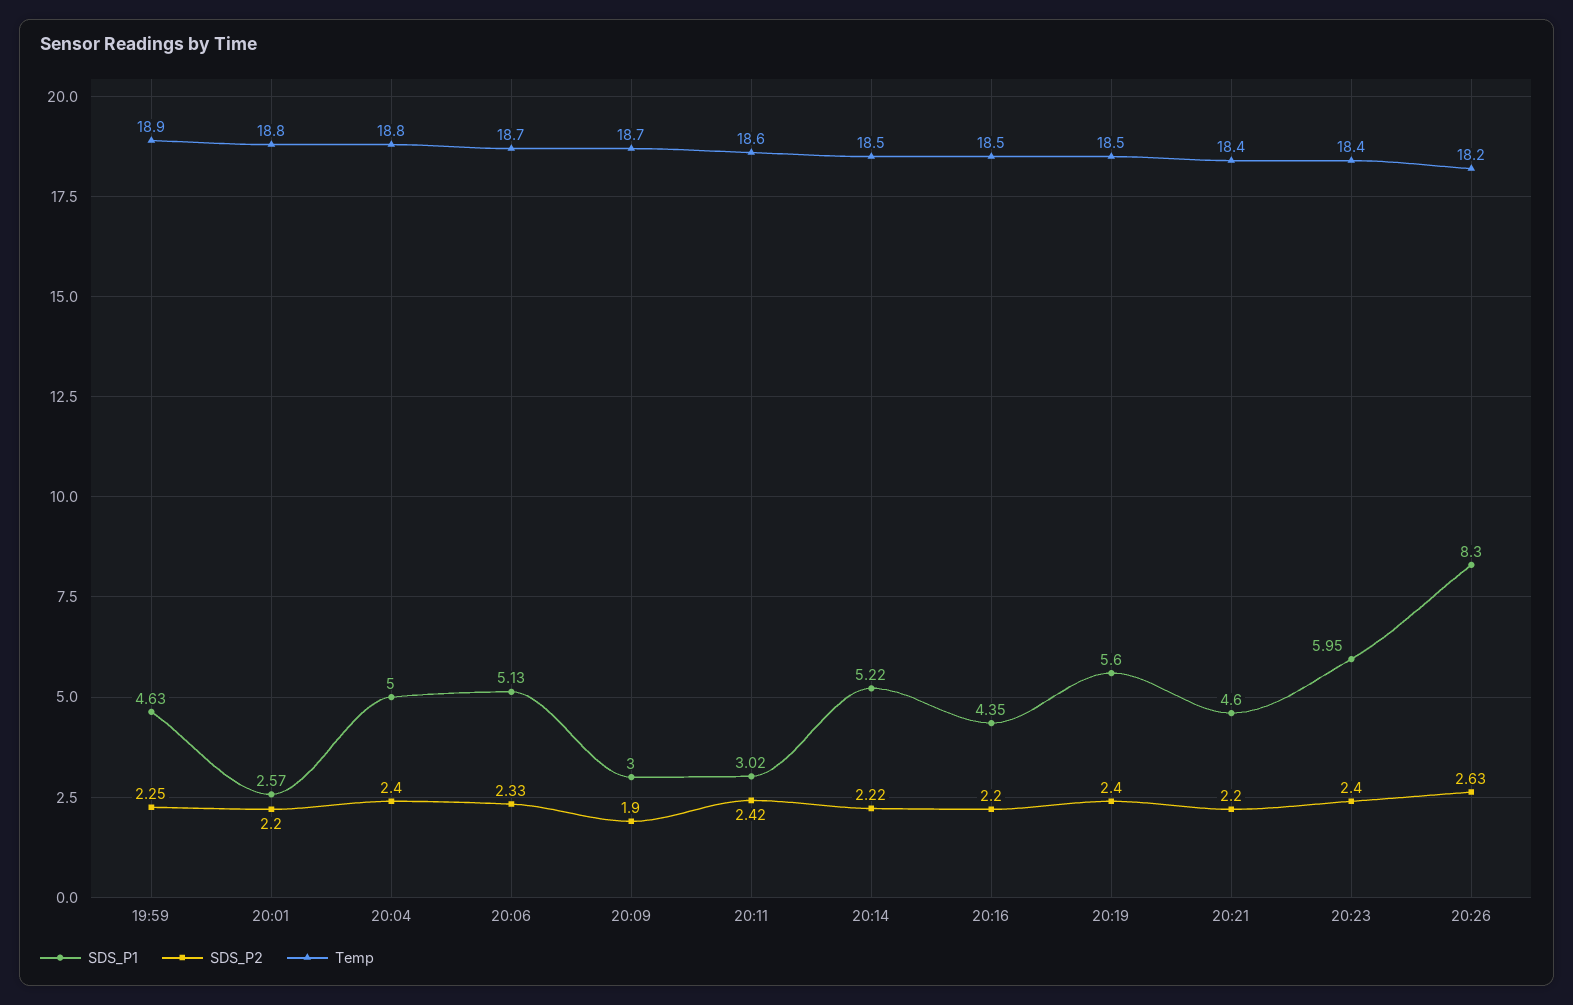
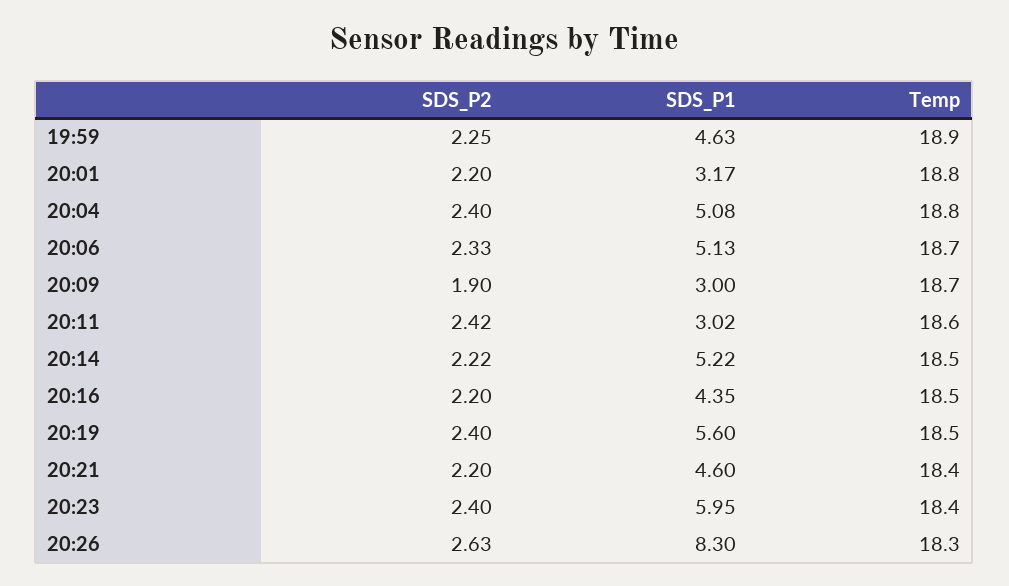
  {
    "SDS_P1": {
      "19:59": 4.63,
-     "20:01": 2.57,
+     "20:01": 3.17,
-     "20:04": 5,
+     "20:04": 5.08,
      "20:06": 5.13,
      "20:09": 3,
      "20:11": 3.02,
      "20:14": 5.22,
      "20:16": 4.35,
      "20:19": 5.6,
      "20:21": 4.6,
      "20:23": 5.95,
      "20:26": 8.3
    },
    "SDS_P2": {
      "19:59": 2.25,
      "20:01": 2.2,
      "20:04": 2.4,
      "20:06": 2.33,
      "20:09": 1.9,
      "20:11": 2.42,
      "20:14": 2.22,
      "20:16": 2.2,
      "20:19": 2.4,
      "20:21": 2.2,
      "20:23": 2.4,
      "20:26": 2.63
    },
    "Temp": {
      "19:59": 18.9,
      "20:01": 18.8,
      "20:04": 18.8,
      "20:06": 18.7,
      "20:09": 18.7,
      "20:11": 18.6,
      "20:14": 18.5,
      "20:16": 18.5,
      "20:19": 18.5,
      "20:21": 18.4,
      "20:23": 18.4,
-     "20:26": 18.2
+     "20:26": 18.3
    }
  }

